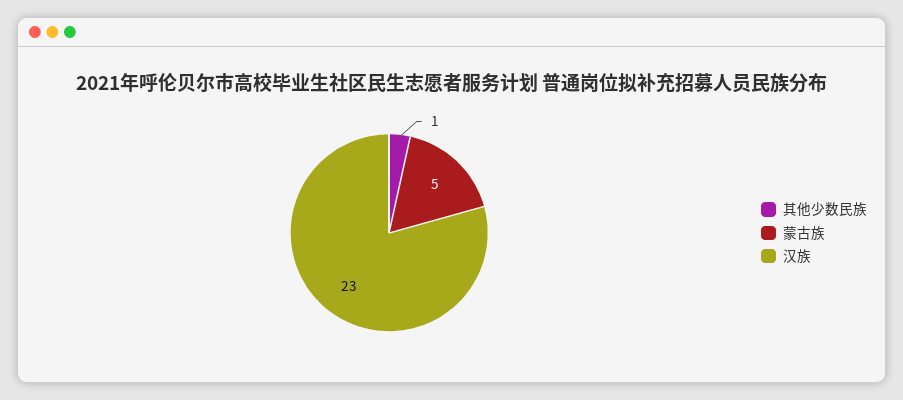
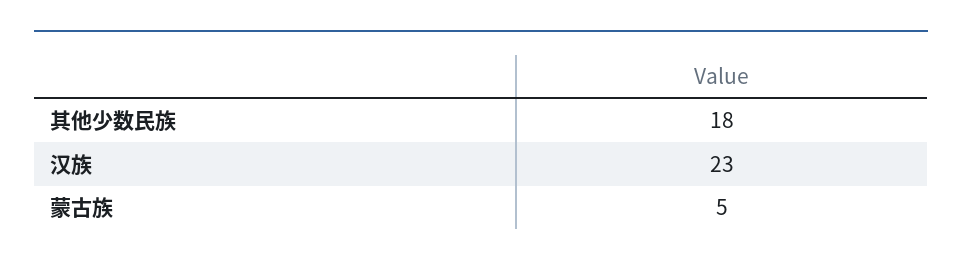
  {
-   "其他少数民族": 1,
+   "其他少数民族": 18,
    "蒙古族": 5,
    "汉族": 23
  }

